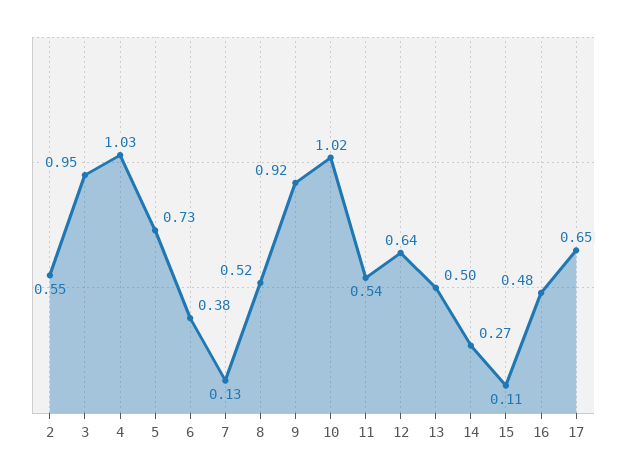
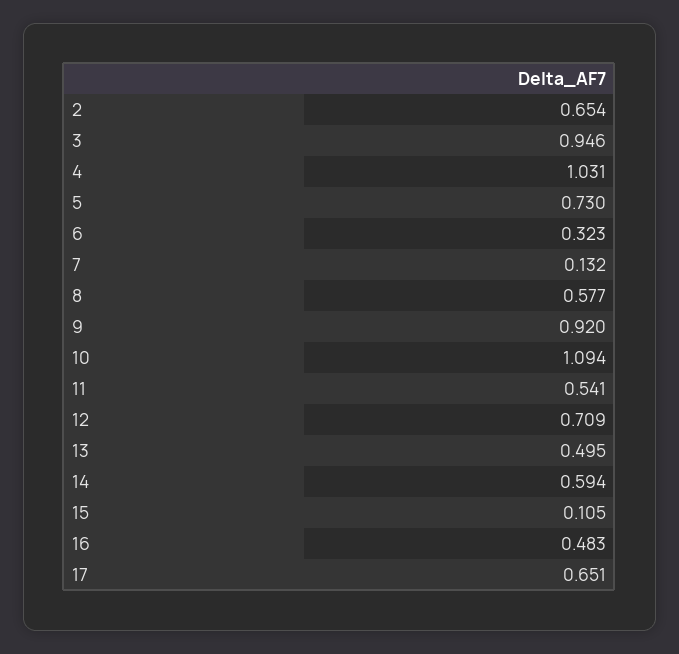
  {
-   "2": 0.55,
+   "2": 0.654,
    "3": 0.946,
    "4": 1.031,
    "5": 0.73,
-   "6": 0.38,
+   "6": 0.323,
    "7": 0.132,
-   "8": 0.52,
+   "8": 0.577,
    "9": 0.92,
-   "10": 1.02,
+   "10": 1.094,
    "11": 0.541,
-   "12": 0.64,
+   "12": 0.709,
    "13": 0.495,
-   "14": 0.27,
+   "14": 0.594,
    "15": 0.105,
    "16": 0.483,
    "17": 0.651
  }

